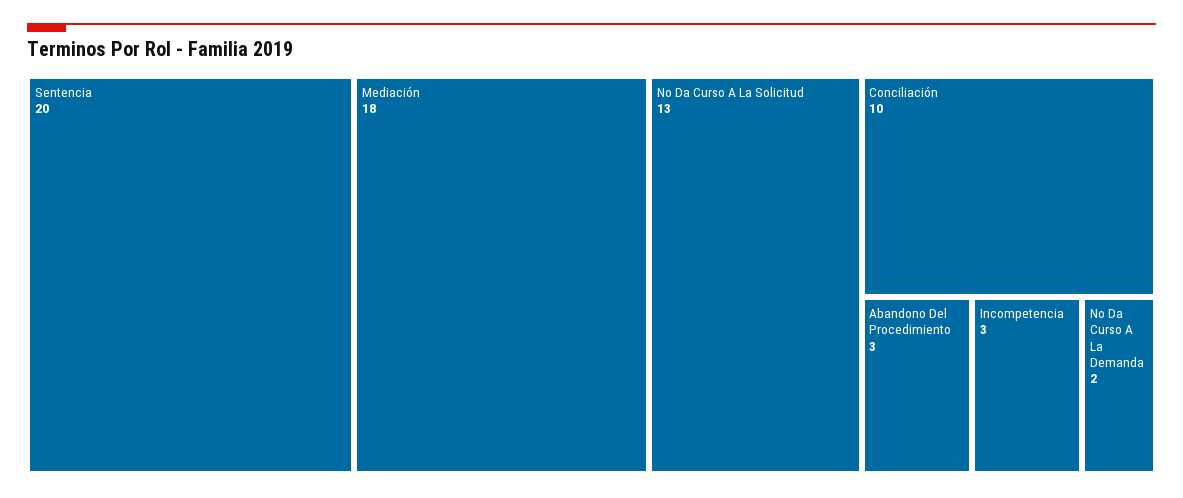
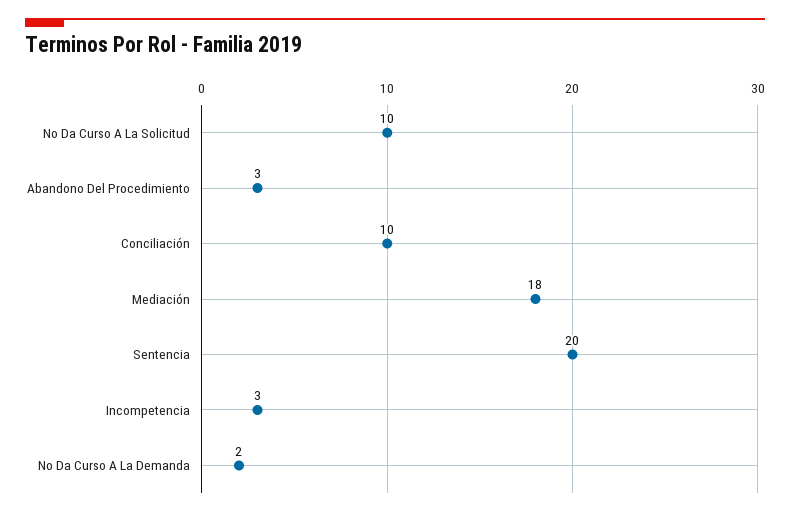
  {
    "Sentencia": 20,
    "Mediación": 18,
-   "No Da Curso A La Solicitud": 13,
+   "No Da Curso A La Solicitud": 10,
    "Conciliación": 10,
    "Abandono Del Procedimiento": 3,
    "Incompetencia": 3,
    "No Da Curso A La Demanda": 2
  }

